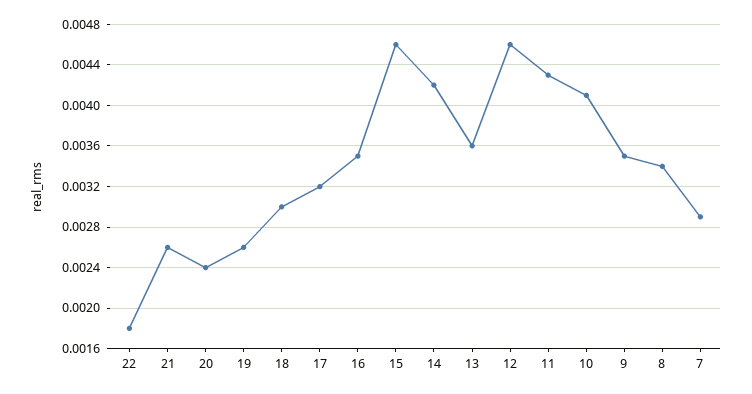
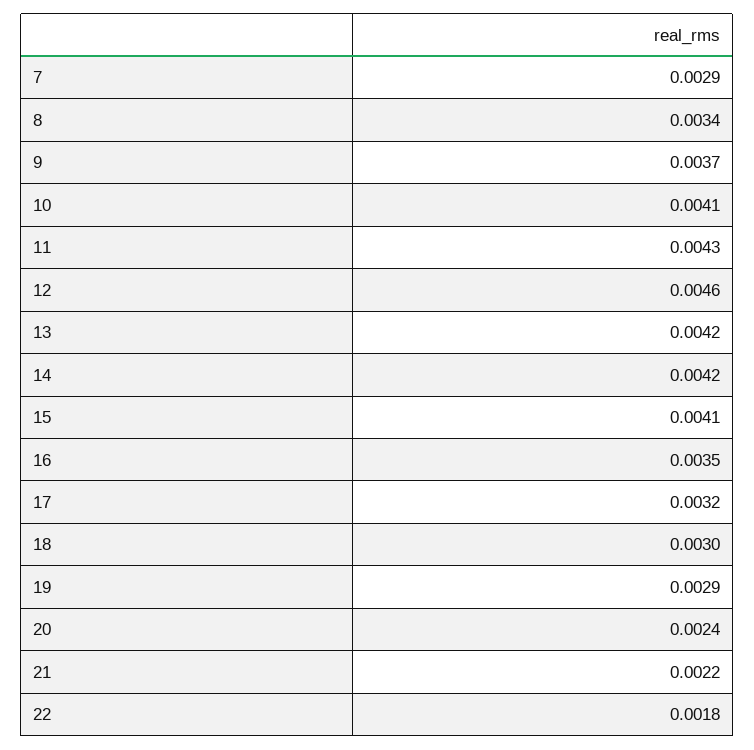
  {
    "22": 0.0018,
-   "21": 0.0026,
+   "21": 0.0022,
    "20": 0.0024,
-   "19": 0.0026,
+   "19": 0.0029,
    "18": 0.003,
    "17": 0.0032,
    "16": 0.0035,
-   "15": 0.0046,
+   "15": 0.0041,
    "14": 0.0042,
-   "13": 0.0036,
+   "13": 0.0042,
    "12": 0.0046,
    "11": 0.0043,
    "10": 0.0041,
-   "9": 0.0035,
+   "9": 0.0037,
    "8": 0.0034,
    "7": 0.0029
  }

